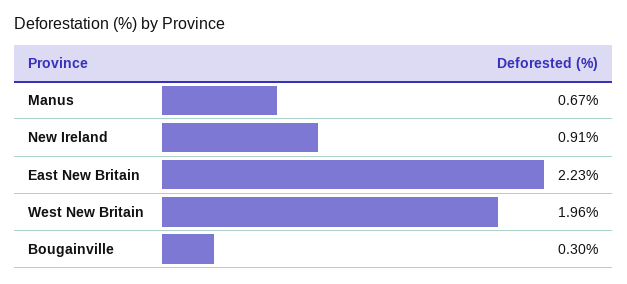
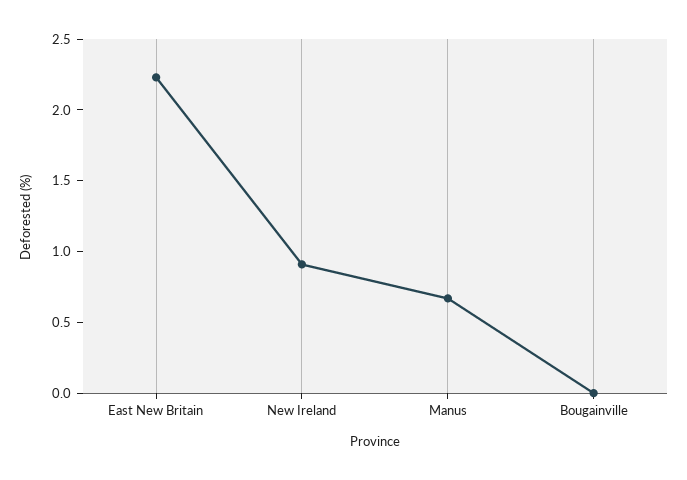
  {
    "Manus": 0.67,
    "New Ireland": 0.91,
    "East New Britain": 2.23,
-   "West New Britain": 1.96,
-   "Bougainville": 0.3
+   "Bougainville": 0
  }

